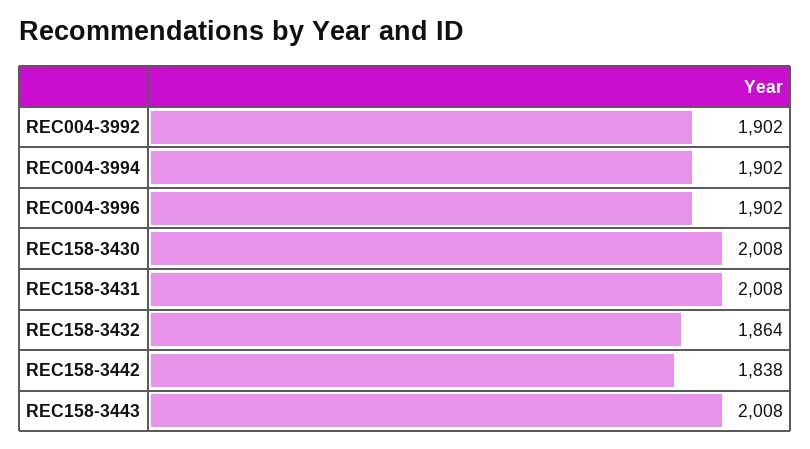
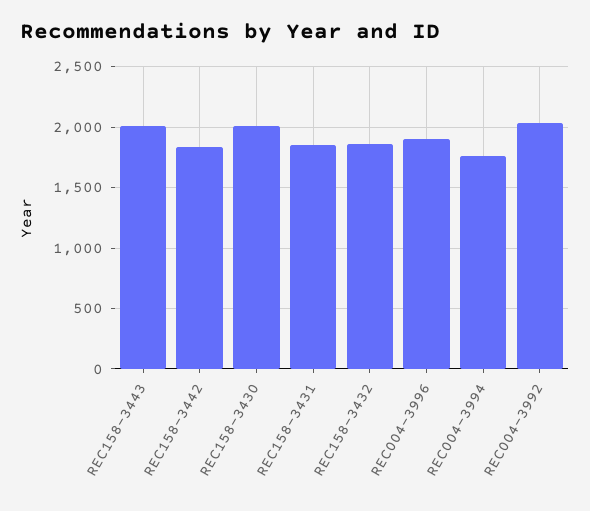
  {
-   "REC004-3992": 1902,
+   "REC004-3992": 2050,
-   "REC004-3994": 1902,
+   "REC004-3994": 1750,
    "REC004-3996": 1902,
    "REC158-3430": 2008,
-   "REC158-3431": 2008,
+   "REC158-3431": 1850,
    "REC158-3432": 1864,
    "REC158-3442": 1838,
    "REC158-3443": 2008
  }

